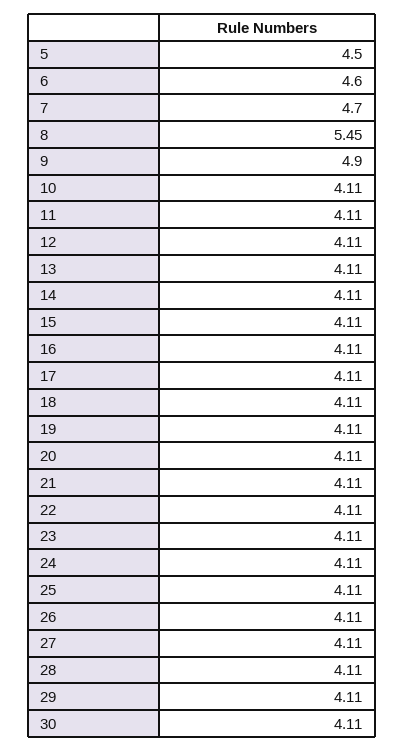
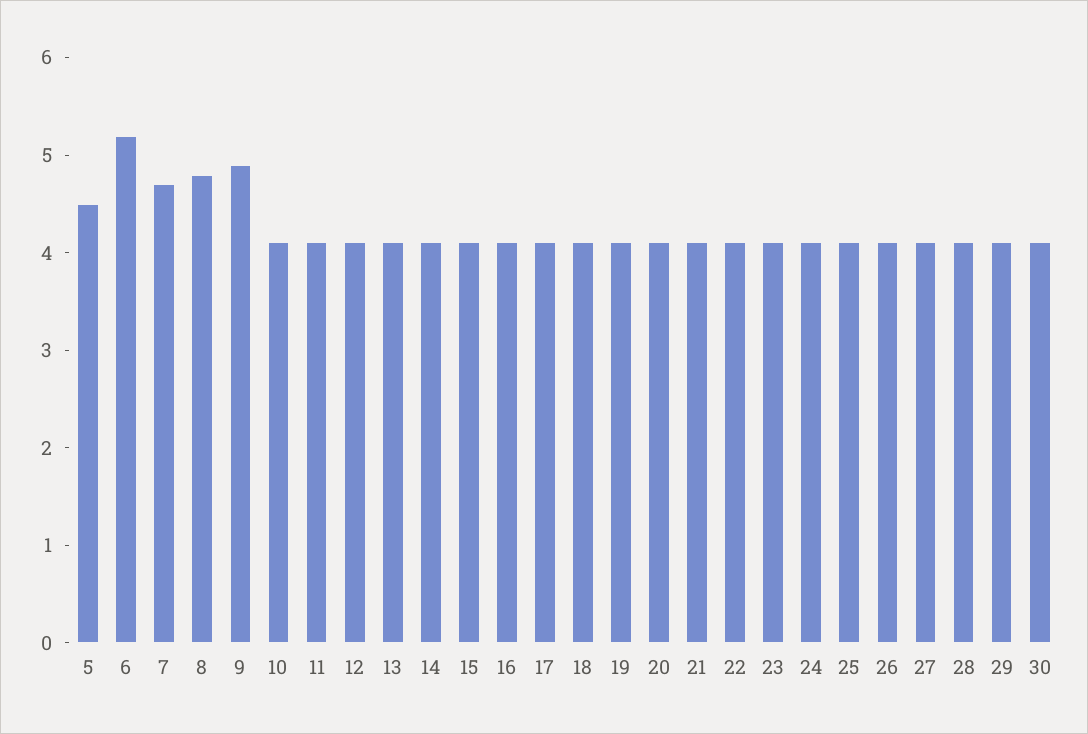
  {
    "5": 4.5,
-   "6": 4.6,
+   "6": 5.2,
    "7": 4.7,
-   "8": 5.45,
+   "8": 4.8,
    "9": 4.9,
    "10": 4.11,
    "11": 4.11,
    "12": 4.11,
    "13": 4.11,
    "14": 4.11,
    "15": 4.11,
    "16": 4.11,
    "17": 4.11,
    "18": 4.11,
    "19": 4.11,
    "20": 4.11,
    "21": 4.11,
    "22": 4.11,
    "23": 4.11,
    "24": 4.11,
    "25": 4.11,
    "26": 4.11,
    "27": 4.11,
    "28": 4.11,
    "29": 4.11,
    "30": 4.11
  }

